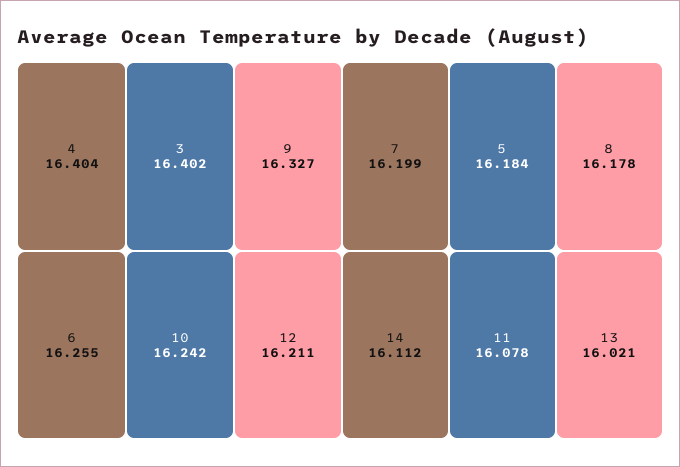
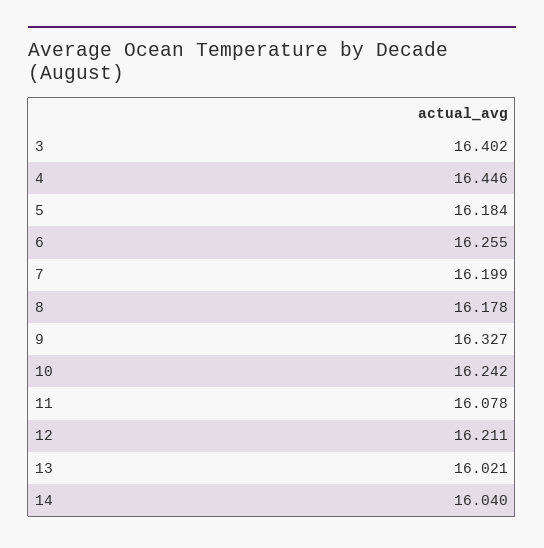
  {
-   "4": 16.404,
+   "4": 16.446,
    "3": 16.402,
    "9": 16.327,
    "6": 16.255,
    "10": 16.242,
    "12": 16.211,
    "7": 16.199,
    "5": 16.184,
    "8": 16.178,
-   "14": 16.112,
+   "14": 16.04,
    "11": 16.078,
    "13": 16.021
  }

